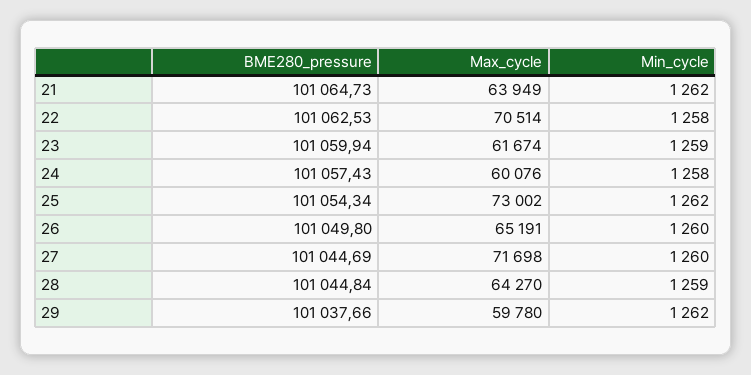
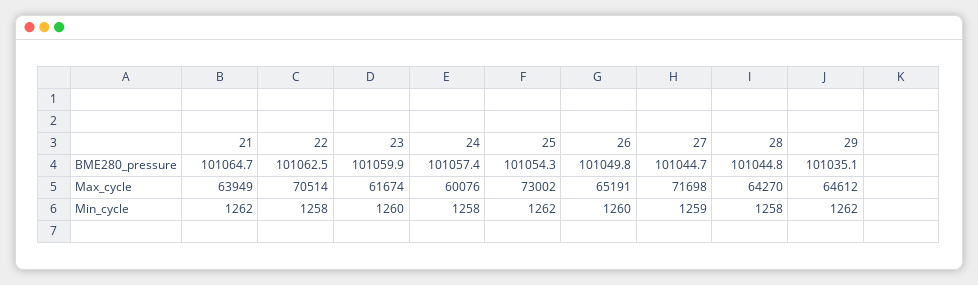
  {
    "BME280_pressure": {
      "21": 101064.73,
      "22": 101062.53,
      "23": 101059.94,
      "24": 101057.43,
      "25": 101054.34,
      "26": 101049.8,
      "27": 101044.69,
      "28": 101044.84,
-     "29": 101037.66
+     "29": 101035.1
    },
    "Max_cycle": {
      "21": 63949,
      "22": 70514,
      "23": 61674,
      "24": 60076,
      "25": 73002,
      "26": 65191,
      "27": 71698,
      "28": 64270,
-     "29": 59780
+     "29": 64612
    },
    "Min_cycle": {
      "21": 1262,
      "22": 1258,
-     "23": 1259,
+     "23": 1260,
      "24": 1258,
      "25": 1262,
      "26": 1260,
-     "27": 1260,
+     "27": 1259,
-     "28": 1259,
+     "28": 1258,
      "29": 1262
    }
  }

